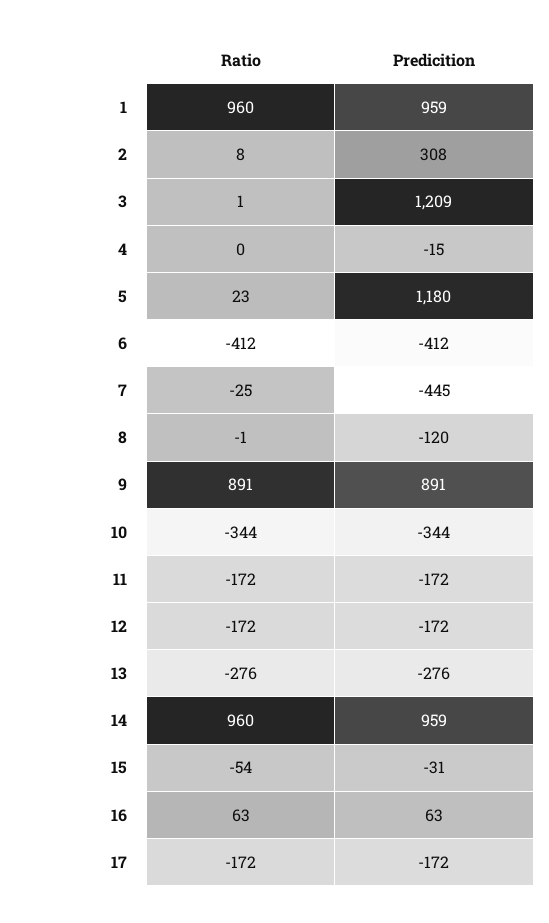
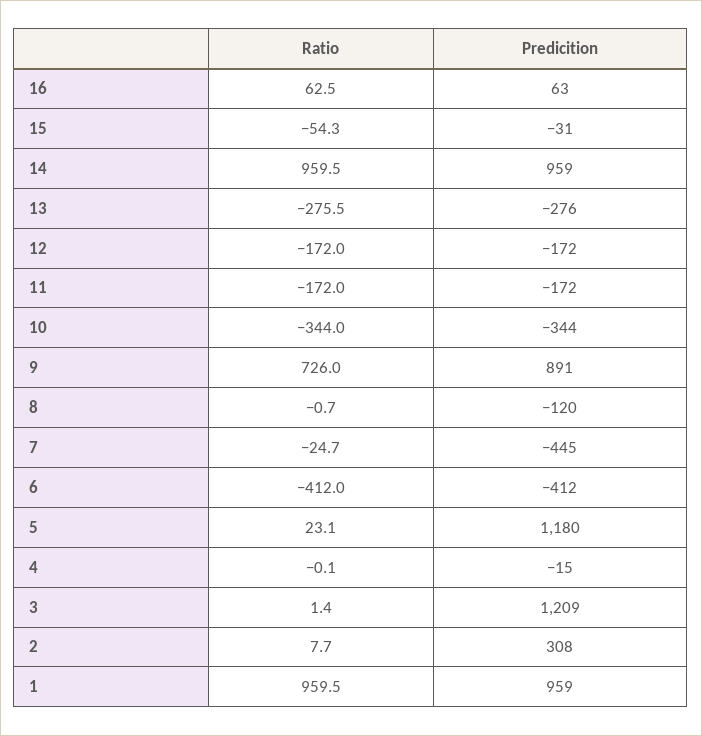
  {
    "Ratio": {
      "1": 959.5,
      "2": 7.7,
      "3": 1.4,
      "4": -0.1,
      "5": 23.1,
      "6": -412,
      "7": -24.7,
      "8": -0.7,
-     "9": 891,
+     "9": 726,
      "10": -344,
      "11": -172,
      "12": -172,
      "13": -275.5,
      "14": 959.5,
      "15": -54.3,
-     "16": 62.5,
+     "16": 62.5
-     "17": -172
    },
    "Predicition": {
      "1": 959,
      "2": 308,
      "3": 1209,
      "4": -15,
      "5": 1180,
      "6": -412,
      "7": -445,
      "8": -120,
      "9": 891,
      "10": -344,
      "11": -172,
      "12": -172,
      "13": -276,
      "14": 959,
      "15": -31,
-     "16": 63,
+     "16": 63
-     "17": -172
    }
  }

